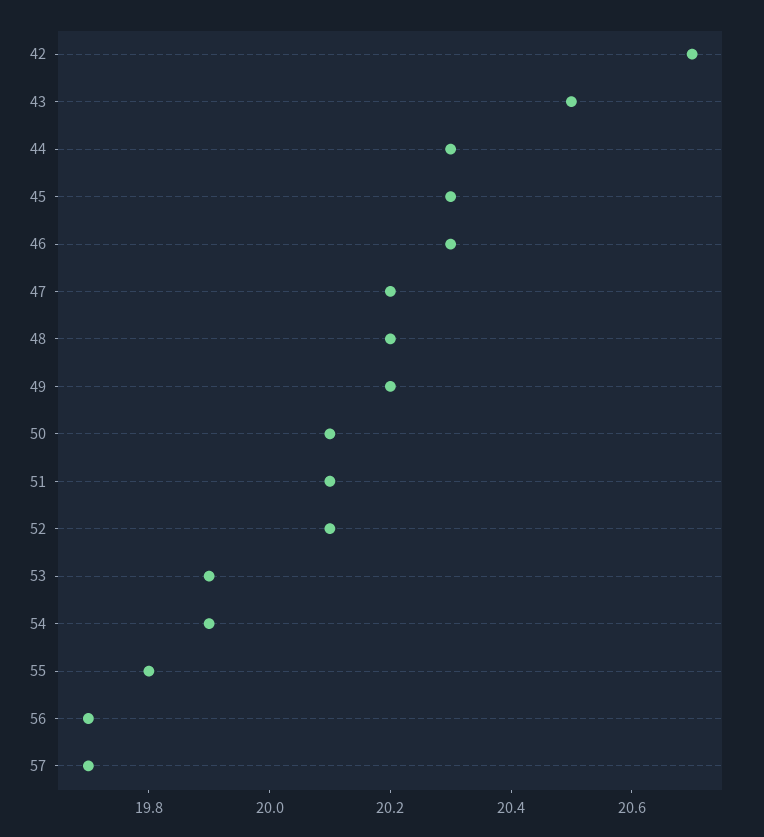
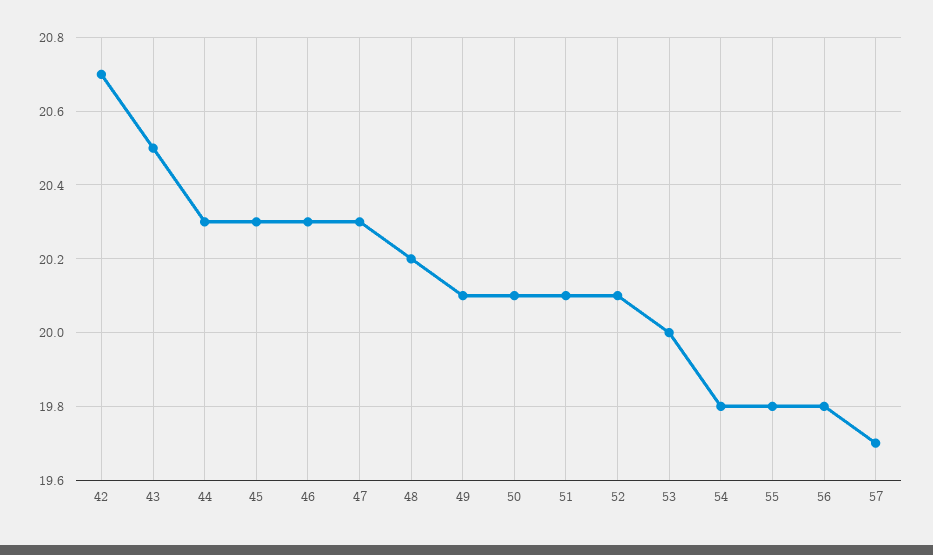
  {
    "42": 20.7,
    "43": 20.5,
    "44": 20.3,
    "45": 20.3,
    "46": 20.3,
-   "47": 20.2,
+   "47": 20.3,
    "48": 20.2,
-   "49": 20.2,
+   "49": 20.1,
    "50": 20.1,
    "51": 20.1,
    "52": 20.1,
-   "53": 19.9,
+   "53": 20,
-   "54": 19.9,
+   "54": 19.8,
    "55": 19.8,
-   "56": 19.7,
+   "56": 19.8,
    "57": 19.7
  }

